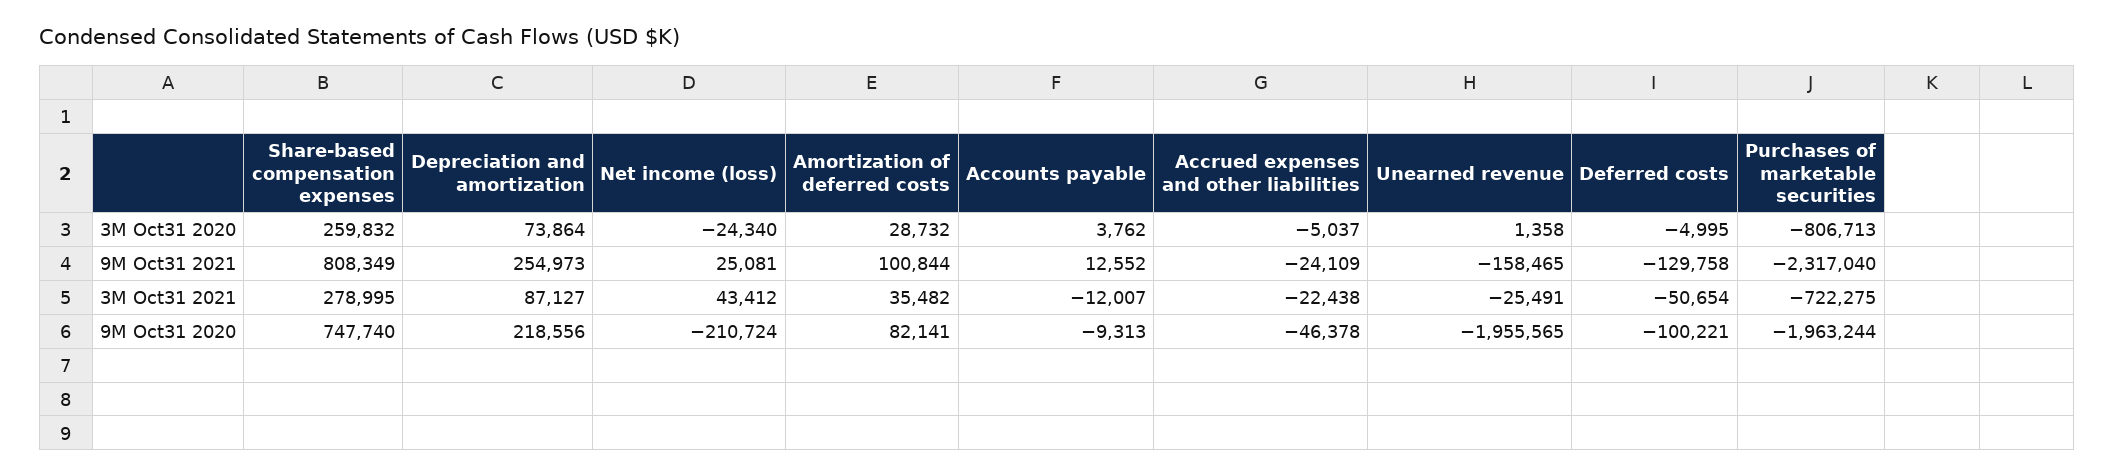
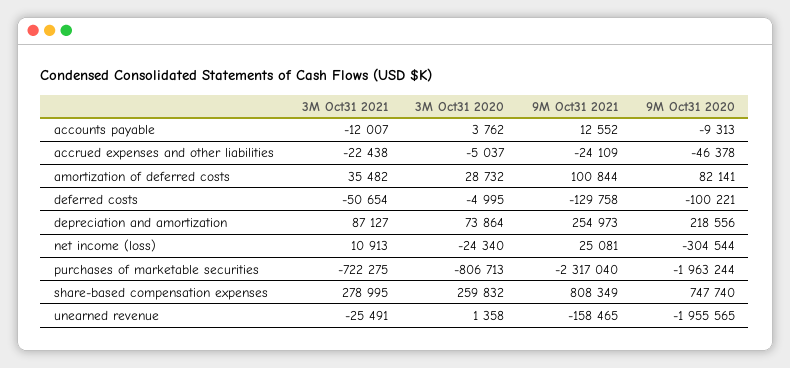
  {
    "Share-based compensation expenses": {
      "3M Oct31 2020": 259832,
      "9M Oct31 2021": 808349,
      "3M Oct31 2021": 278995,
      "9M Oct31 2020": 747740
    },
    "Depreciation and amortization": {
      "3M Oct31 2020": 73864,
      "9M Oct31 2021": 254973,
      "3M Oct31 2021": 87127,
      "9M Oct31 2020": 218556
    },
    "Net income (loss)": {
      "3M Oct31 2020": -24340,
      "9M Oct31 2021": 25081,
-     "3M Oct31 2021": 43412,
+     "3M Oct31 2021": 10913,
-     "9M Oct31 2020": -210724
+     "9M Oct31 2020": -304544
    },
    "Amortization of deferred costs": {
      "3M Oct31 2020": 28732,
      "9M Oct31 2021": 100844,
      "3M Oct31 2021": 35482,
      "9M Oct31 2020": 82141
    },
    "Accounts payable": {
      "3M Oct31 2020": 3762,
      "9M Oct31 2021": 12552,
      "3M Oct31 2021": -12007,
      "9M Oct31 2020": -9313
    },
    "Accrued expenses and other liabilities": {
      "3M Oct31 2020": -5037,
      "9M Oct31 2021": -24109,
      "3M Oct31 2021": -22438,
      "9M Oct31 2020": -46378
    },
    "Unearned revenue": {
      "3M Oct31 2020": 1358,
      "9M Oct31 2021": -158465,
      "3M Oct31 2021": -25491,
      "9M Oct31 2020": -1955565
    },
    "Deferred costs": {
      "3M Oct31 2020": -4995,
      "9M Oct31 2021": -129758,
      "3M Oct31 2021": -50654,
      "9M Oct31 2020": -100221
    },
    "Purchases of marketable securities": {
      "3M Oct31 2020": -806713,
      "9M Oct31 2021": -2317040,
      "3M Oct31 2021": -722275,
      "9M Oct31 2020": -1963244
    }
  }

